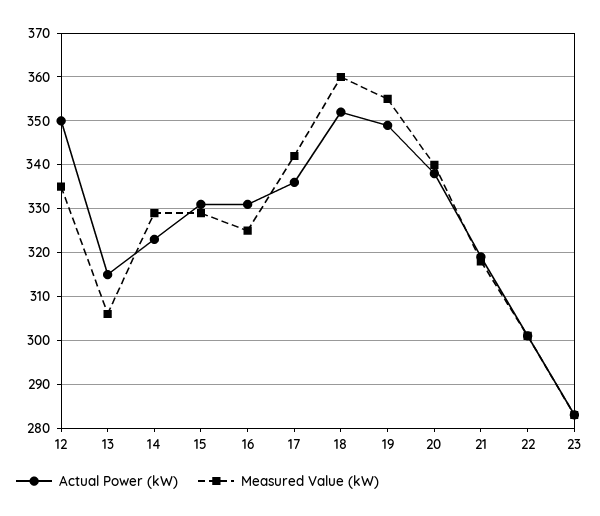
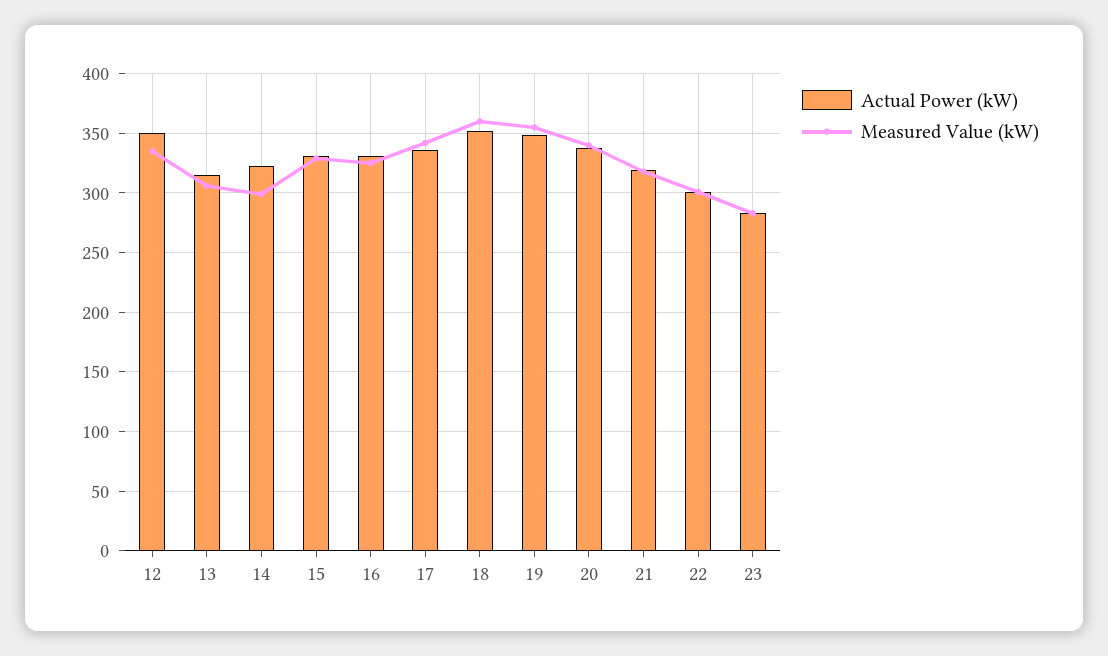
  {
    "Actual Power (kW)": {
      "12": 350,
      "13": 315,
      "14": 325,
      "15": 330,
      "16": 330,
      "17": 335,
      "18": 350,
      "19": 350,
      "20": 340,
      "21": 320,
      "22": 300,
      "23": 285
    },
    "Measured Value (kW)": {
      "12": 335,
      "13": 305,
-     "14": 330,
+     "14": 300,
      "15": 330,
      "16": 325,
      "17": 340,
      "18": 360,
      "19": 355,
      "20": 340,
      "21": 320,
      "22": 300,
      "23": 285
    }
  }

